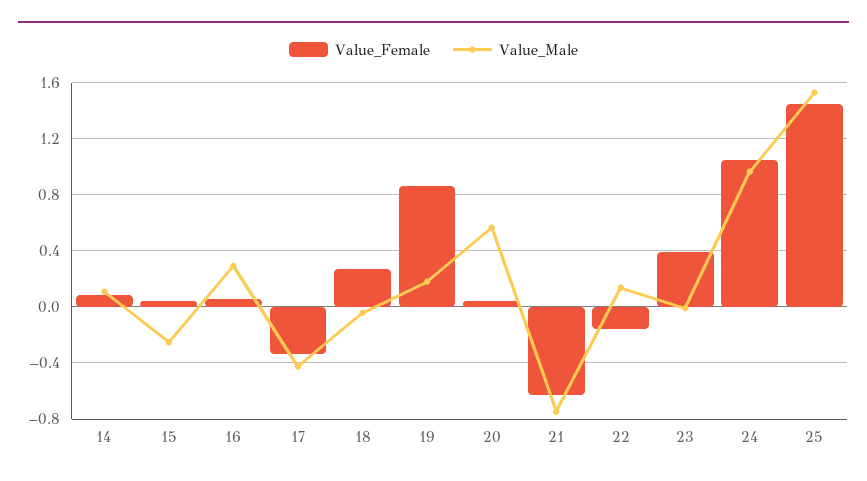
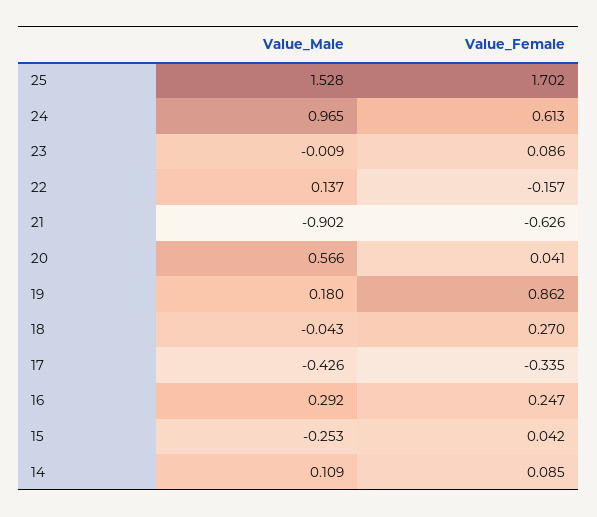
  {
    "Value_Female": {
      "14": 0.085,
      "15": 0.042,
-     "16": 0.05,
+     "16": 0.247,
      "17": -0.335,
      "18": 0.27,
      "19": 0.862,
      "20": 0.041,
      "21": -0.626,
      "22": -0.157,
-     "23": 0.4,
+     "23": 0.086,
-     "24": 1.05,
+     "24": 0.613,
-     "25": 1.45
+     "25": 1.702
    },
    "Value_Male": {
      "14": 0.109,
      "15": -0.253,
      "16": 0.292,
      "17": -0.426,
      "18": -0.043,
      "19": 0.18,
      "20": 0.566,
-     "21": -0.75,
+     "21": -0.902,
      "22": 0.137,
      "23": -0.009,
      "24": 0.965,
      "25": 1.528
    }
  }

